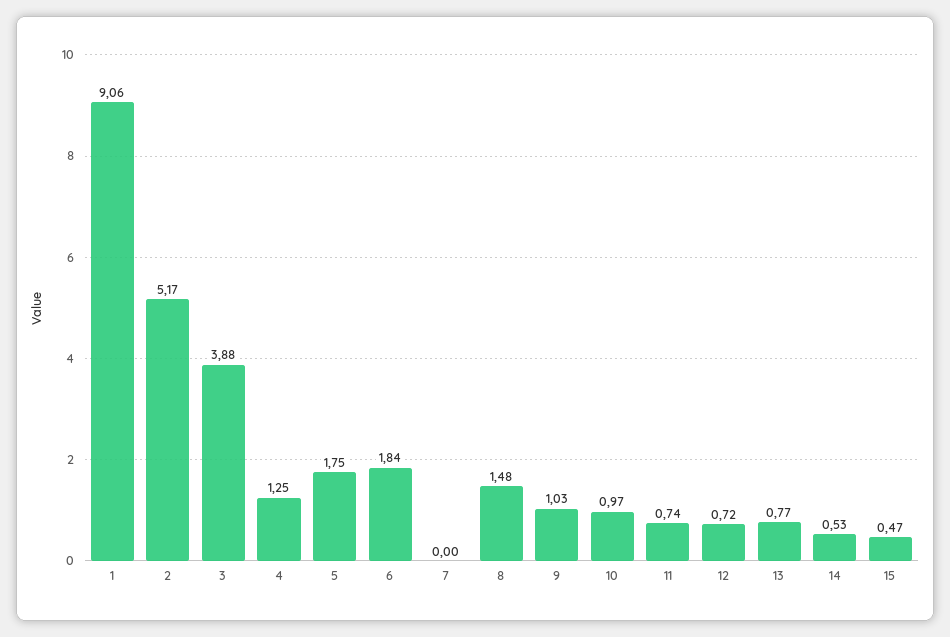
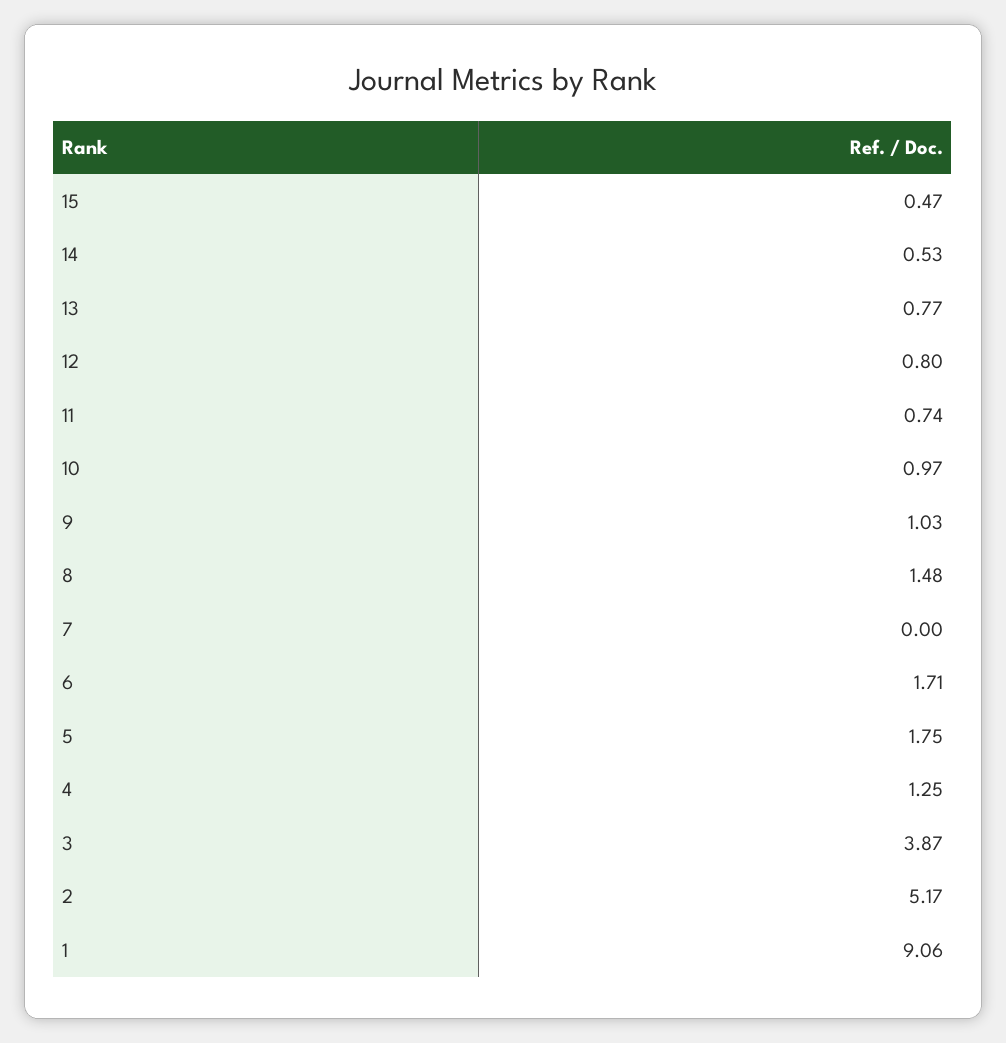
  {
    "1": 9.06,
    "2": 5.17,
-   "3": 3.88,
+   "3": 3.87,
    "4": 1.25,
    "5": 1.75,
-   "6": 1.84,
+   "6": 1.71,
    "7": 0,
    "8": 1.48,
    "9": 1.03,
    "10": 0.97,
    "11": 0.74,
-   "12": 0.72,
+   "12": 0.8,
    "13": 0.77,
    "14": 0.53,
    "15": 0.47
  }

